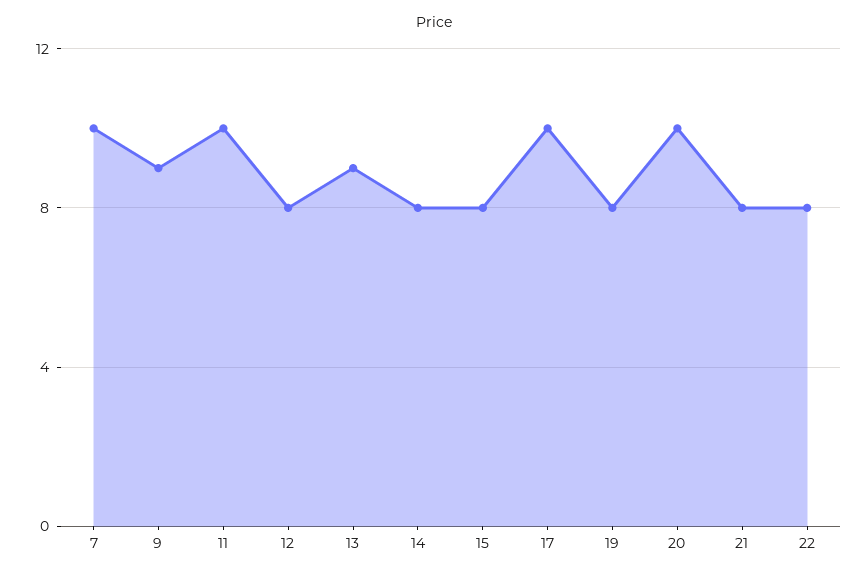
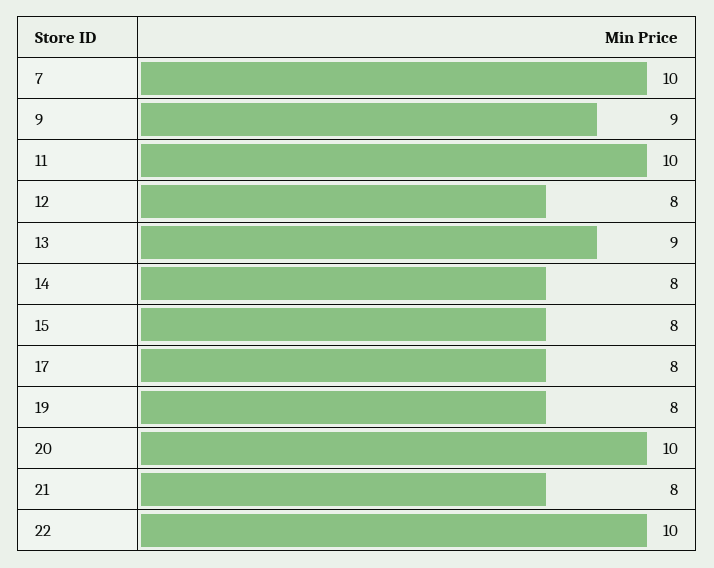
  {
    "7": 10,
    "9": 9,
    "11": 10,
    "12": 8,
    "13": 9,
    "14": 8,
    "15": 8,
-   "17": 10,
+   "17": 8,
    "19": 8,
    "20": 10,
    "21": 8,
-   "22": 8
+   "22": 10
  }

